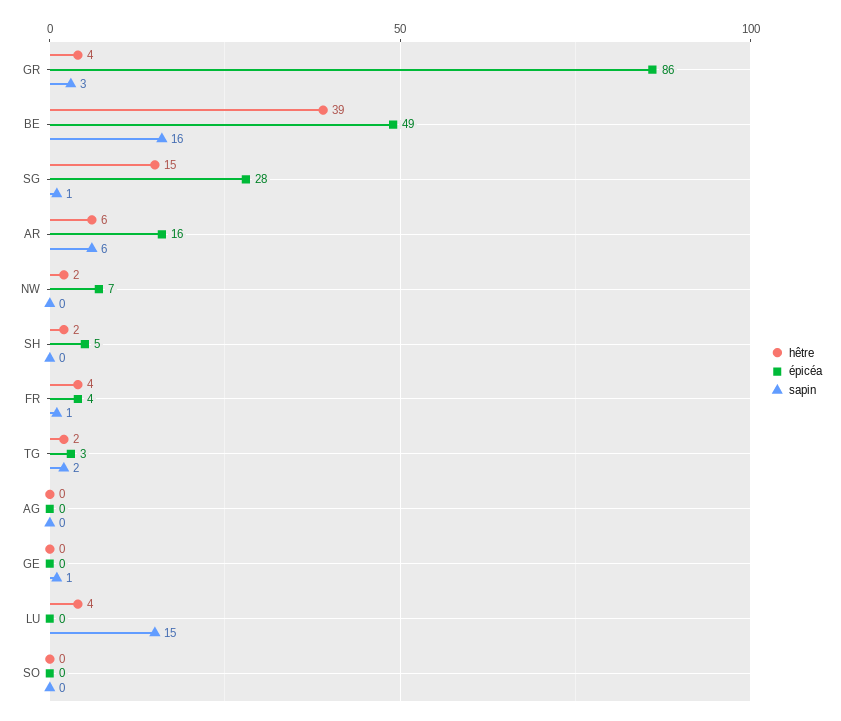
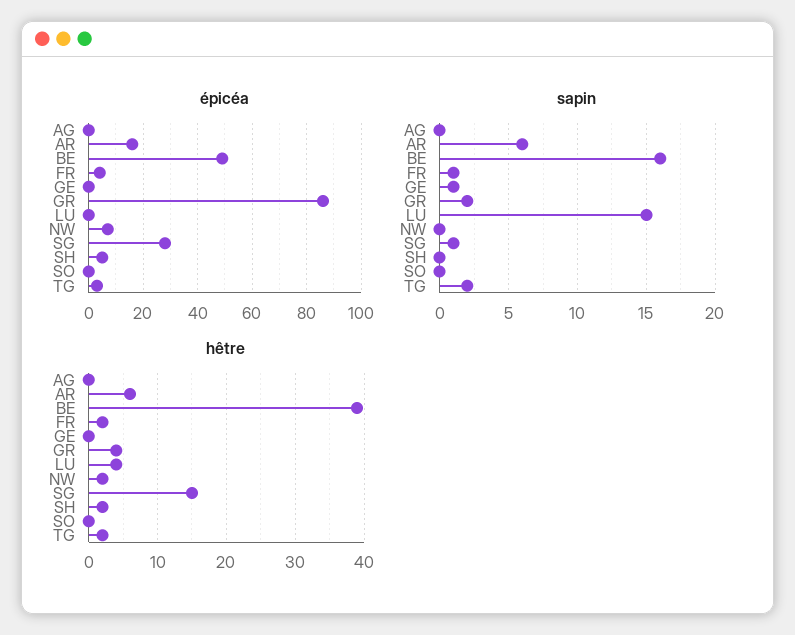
  {
    "hêtre": {
      "GR": 4,
      "BE": 39,
      "SG": 15,
      "AR": 6,
      "NW": 2,
      "SH": 2,
-     "FR": 4,
+     "FR": 2,
      "TG": 2,
      "AG": 0,
      "GE": 0,
      "LU": 4,
      "SO": 0
    },
    "épicéa": {
      "GR": 86,
      "BE": 49,
      "SG": 28,
      "AR": 16,
      "NW": 7,
      "SH": 5,
      "FR": 4,
      "TG": 3,
      "AG": 0,
      "GE": 0,
      "LU": 0,
      "SO": 0
    },
    "sapin": {
-     "GR": 3,
+     "GR": 2,
      "BE": 16,
      "SG": 1,
      "AR": 6,
      "NW": 0,
      "SH": 0,
      "FR": 1,
      "TG": 2,
      "AG": 0,
      "GE": 1,
      "LU": 15,
      "SO": 0
    }
  }

